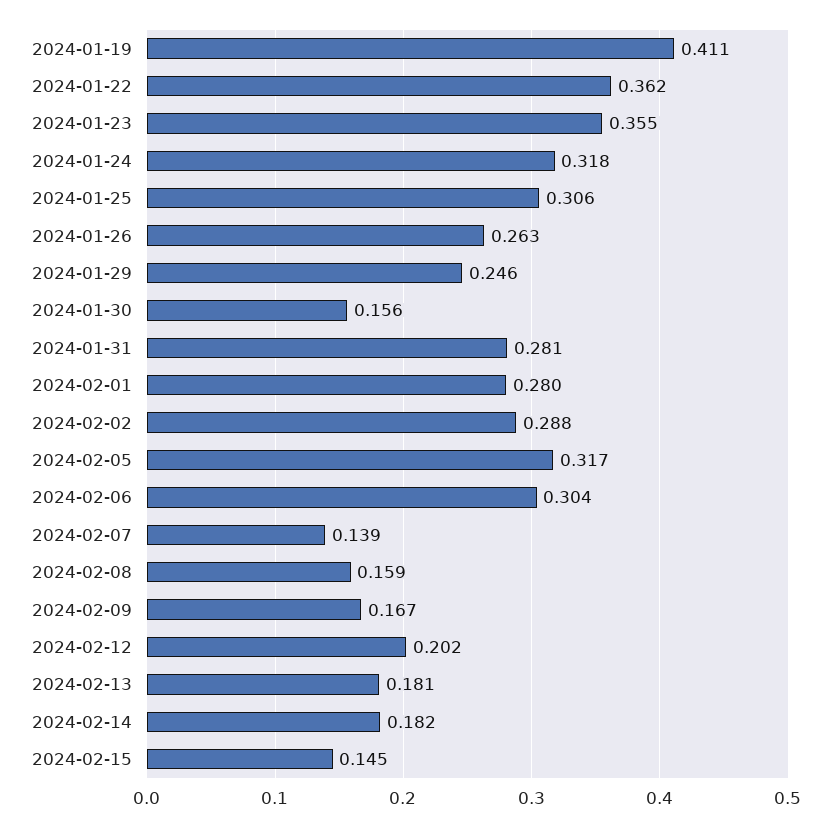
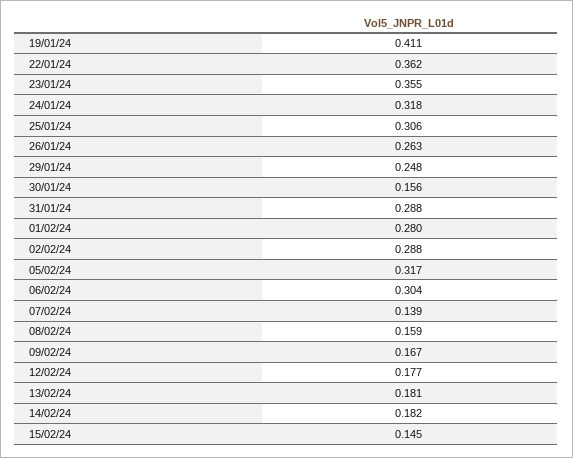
  {
    "2024-01-19": 0.411,
    "2024-01-22": 0.362,
    "2024-01-23": 0.355,
    "2024-01-24": 0.318,
    "2024-01-25": 0.306,
    "2024-01-26": 0.263,
-   "2024-01-29": 0.246,
+   "2024-01-29": 0.248,
    "2024-01-30": 0.156,
-   "2024-01-31": 0.281,
+   "2024-01-31": 0.288,
    "2024-02-01": 0.28,
    "2024-02-02": 0.288,
    "2024-02-05": 0.317,
    "2024-02-06": 0.304,
    "2024-02-07": 0.139,
    "2024-02-08": 0.159,
    "2024-02-09": 0.167,
-   "2024-02-12": 0.202,
+   "2024-02-12": 0.177,
    "2024-02-13": 0.181,
    "2024-02-14": 0.182,
    "2024-02-15": 0.145
  }

